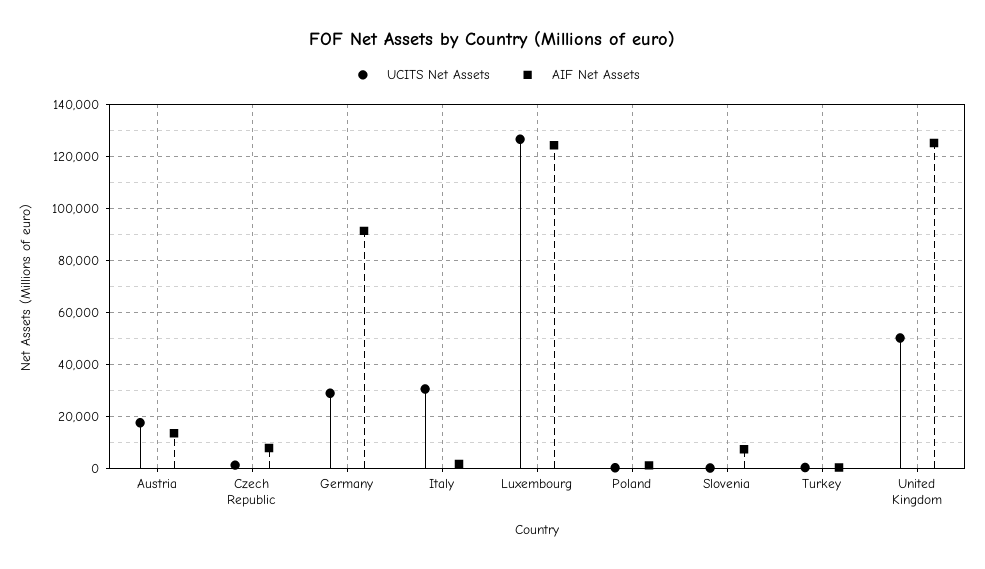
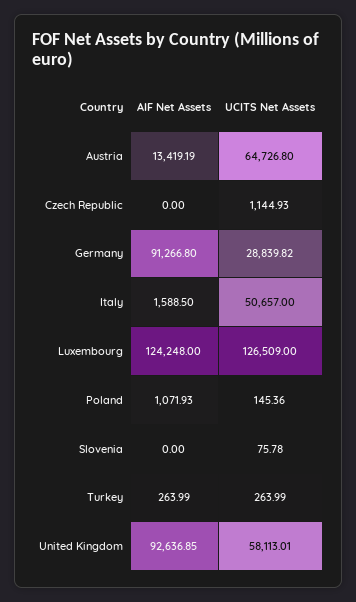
  {
    "UCITS Net Assets": {
-     "Austria": 17500,
+     "Austria": 64726.8,
      "Czech Republic": 1144.93,
      "Germany": 28839.82,
-     "Italy": 30000,
+     "Italy": 50657,
      "Luxembourg": 126509,
      "Poland": 145.36,
      "Slovenia": 75.78,
      "Turkey": 263.99,
-     "United Kingdom": 50000
+     "United Kingdom": 58113.01
    },
    "AIF Net Assets": {
      "Austria": 13419.19,
-     "Czech Republic": 7500,
+     "Czech Republic": 0,
      "Germany": 91266.8,
      "Italy": 1588.5,
      "Luxembourg": 124248,
      "Poland": 1071.93,
-     "Slovenia": 7500,
+     "Slovenia": 0,
      "Turkey": 263.99,
-     "United Kingdom": 125000
+     "United Kingdom": 92636.85
    }
  }

